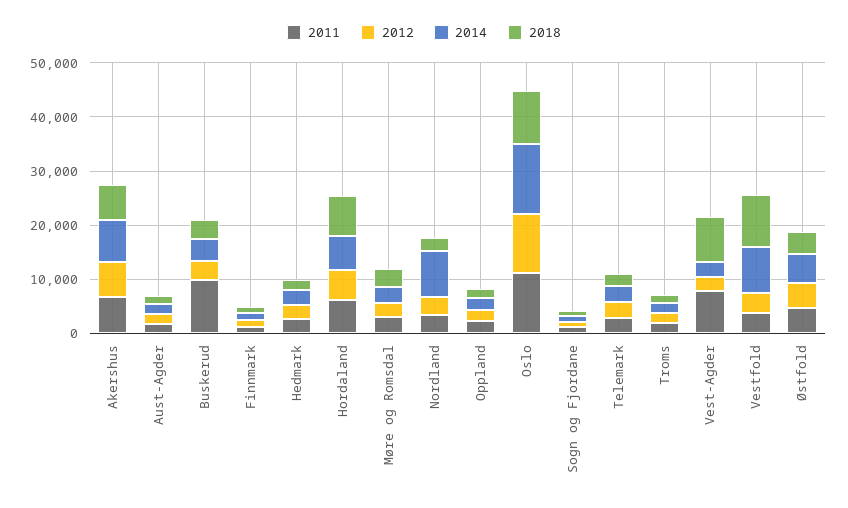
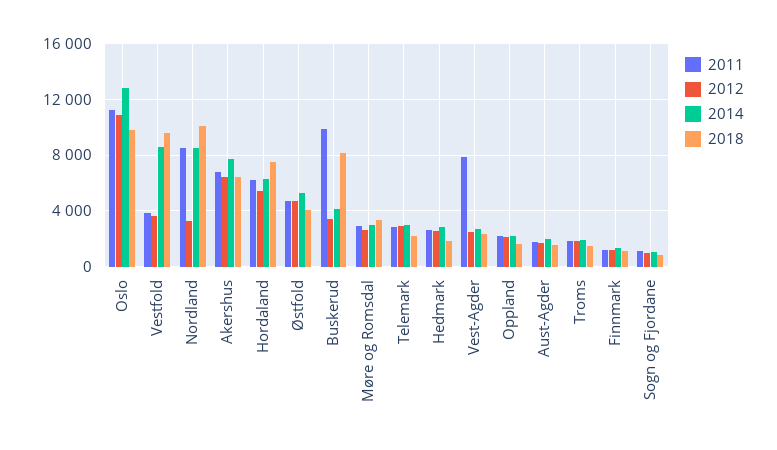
  {
    "2011": {
      "Akershus": 7000,
      "Aust-Agder": 2000,
      "Buskerud": 10000,
      "Finnmark": 1000,
      "Hedmark": 2500,
      "Hordaland": 6000,
      "Møre og Romsdal": 3000,
-     "Nordland": 4000,
+     "Nordland": 8500,
      "Oppland": 2000,
      "Oslo": 11000,
      "Sogn og Fjordane": 1000,
      "Telemark": 3000,
      "Troms": 2000,
      "Vest-Agder": 8000,
      "Vestfold": 4000,
      "Østfold": 4500
    },
    "2012": {
      "Akershus": 6500,
      "Aust-Agder": 1500,
      "Buskerud": 3500,
      "Finnmark": 1000,
      "Hedmark": 2500,
      "Hordaland": 5500,
      "Møre og Romsdal": 2500,
      "Nordland": 3500,
      "Oppland": 2000,
      "Oslo": 11000,
      "Sogn og Fjordane": 1000,
      "Telemark": 3000,
      "Troms": 2000,
      "Vest-Agder": 2500,
      "Vestfold": 3500,
      "Østfold": 4500
    },
    "2014": {
      "Akershus": 7500,
      "Aust-Agder": 2000,
      "Buskerud": 4000,
      "Finnmark": 1500,
      "Hedmark": 3000,
      "Hordaland": 6500,
      "Møre og Romsdal": 3000,
      "Nordland": 8500,
      "Oppland": 2000,
      "Oslo": 13000,
      "Sogn og Fjordane": 1000,
      "Telemark": 3000,
      "Troms": 2000,
      "Vest-Agder": 2500,
      "Vestfold": 8500,
      "Østfold": 5500
    },
    "2018": {
      "Akershus": 6500,
      "Aust-Agder": 1500,
-     "Buskerud": 4000,
+     "Buskerud": 8000,
      "Finnmark": 1000,
      "Hedmark": 2000,
      "Hordaland": 7500,
      "Møre og Romsdal": 3500,
-     "Nordland": 2000,
+     "Nordland": 10000,
      "Oppland": 1500,
      "Oslo": 10000,
      "Sogn og Fjordane": 1000,
      "Telemark": 2000,
      "Troms": 1500,
-     "Vest-Agder": 8000,
+     "Vest-Agder": 2500,
      "Vestfold": 9500,
      "Østfold": 4000
    }
  }

